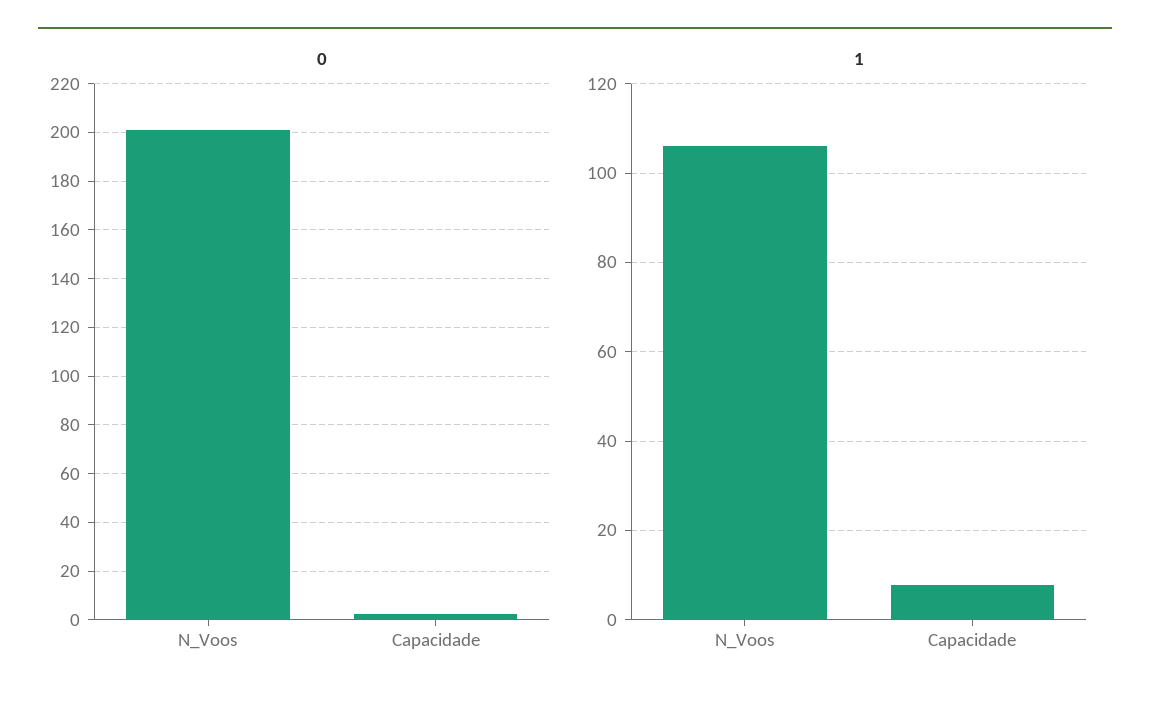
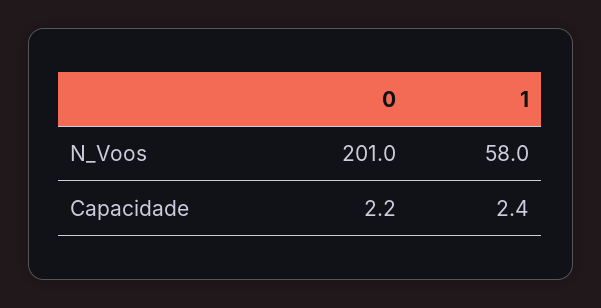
  {
    "0": {
      "N_Voos": 201,
      "Capacidade": 2.2
    },
    "1": {
-     "N_Voos": 106,
+     "N_Voos": 58,
-     "Capacidade": 8
+     "Capacidade": 2.4
    }
  }

